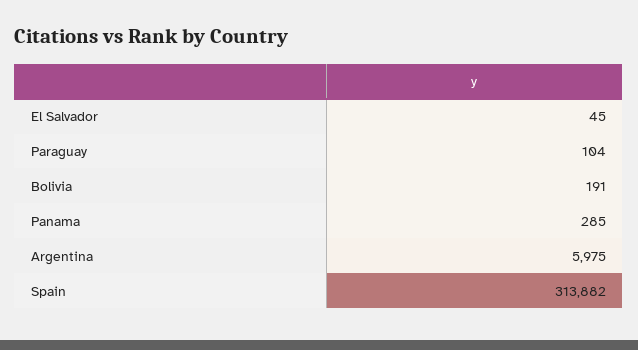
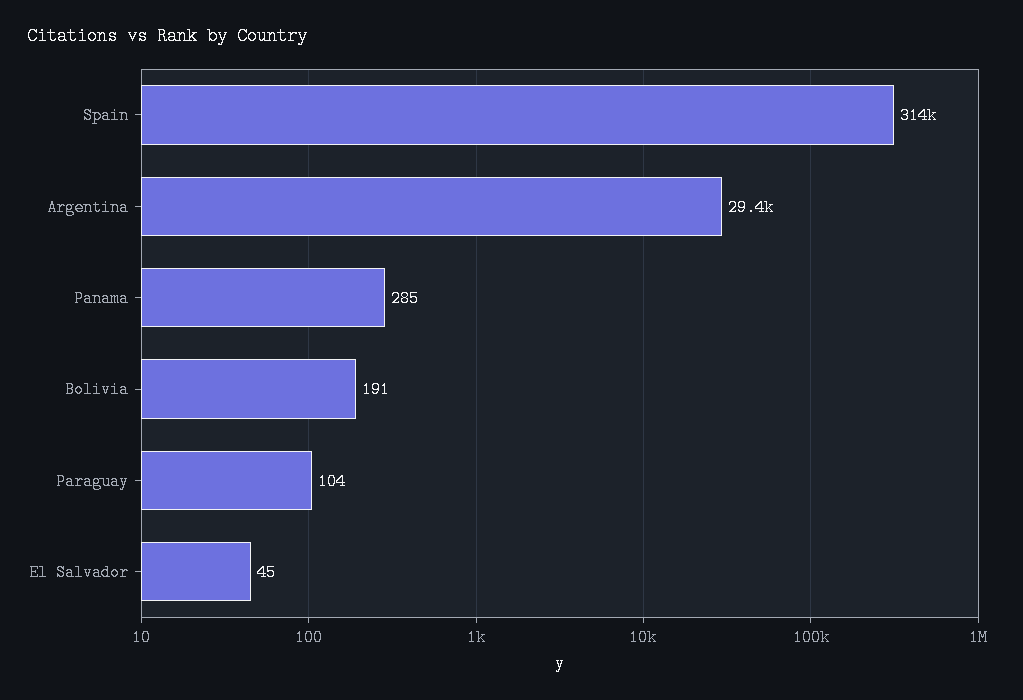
  {
    "El Salvador": 45,
    "Paraguay": 104,
    "Bolivia": 191,
    "Panama": 285,
-   "Argentina": 5975,
+   "Argentina": 29400,
    "Spain": 313882
  }

